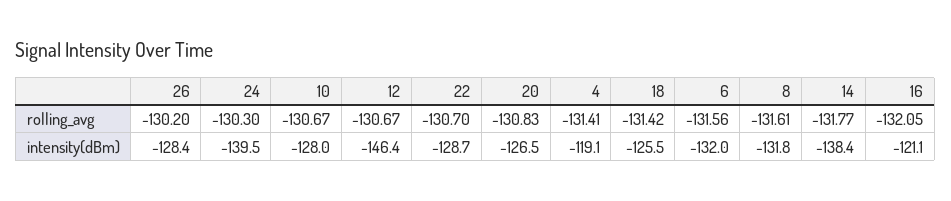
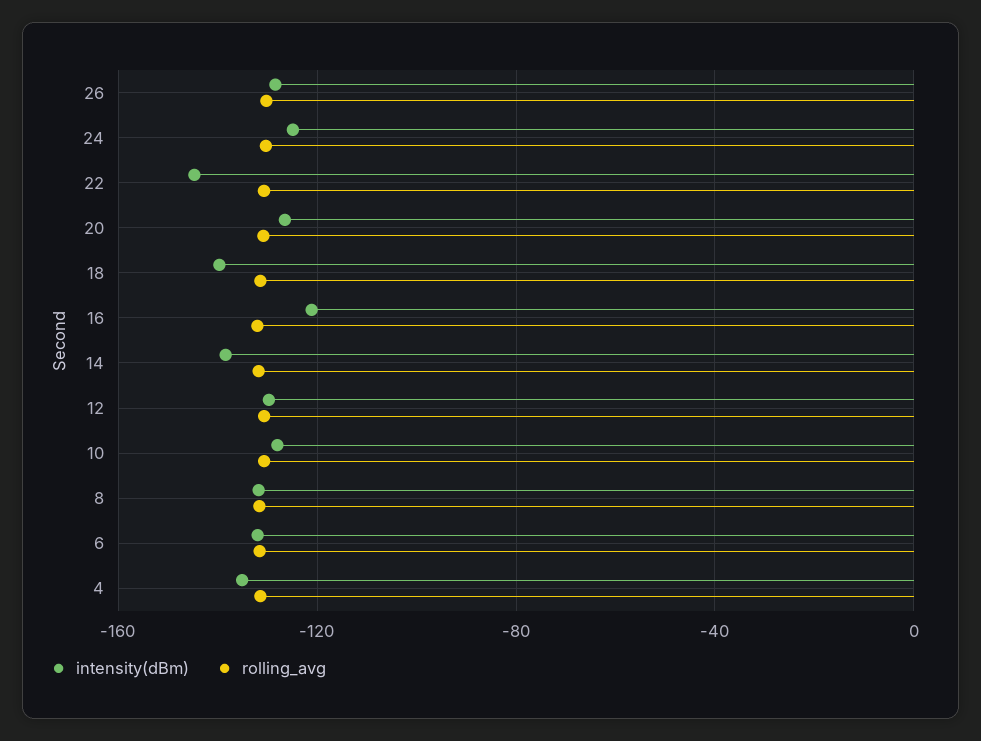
  {
    "rolling_avg": {
      "26": -130.2,
      "24": -130.3,
      "10": -130.67,
      "12": -130.67,
      "22": -130.7,
      "20": -130.83,
      "4": -131.41,
      "18": -131.42,
      "6": -131.56,
      "8": -131.61,
      "14": -131.77,
      "16": -132.05
    },
    "intensity(dBm)": {
      "26": -128.4,
-     "24": -139.5,
+     "24": -125,
      "10": -128,
-     "12": -146.4,
+     "12": -130,
-     "22": -128.7,
+     "22": -145,
      "20": -126.5,
-     "4": -119.1,
+     "4": -135,
-     "18": -125.5,
+     "18": -140,
      "6": -132,
      "8": -131.8,
      "14": -138.4,
      "16": -121.1
    }
  }

